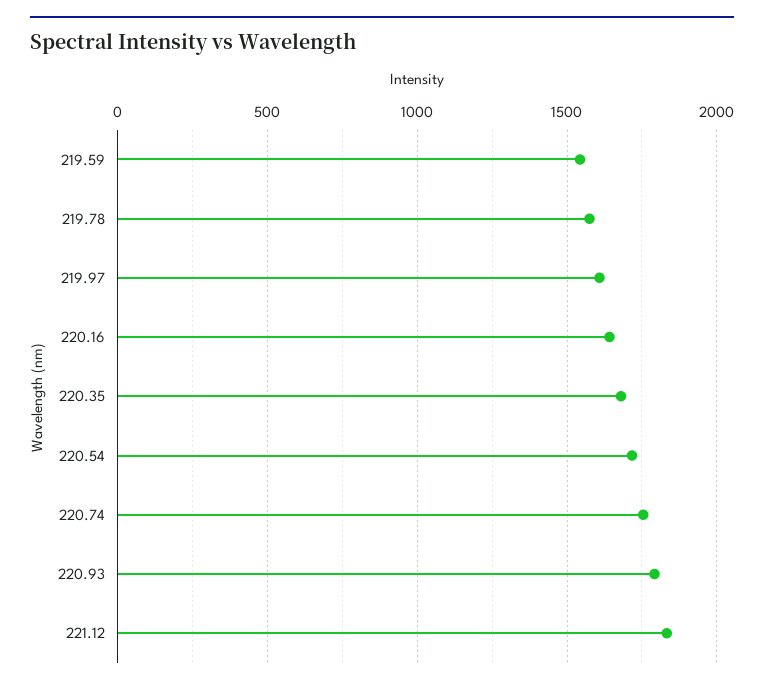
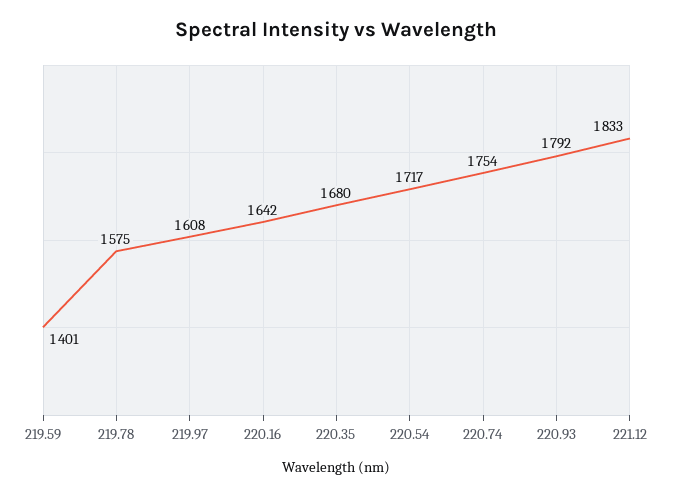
  {
-   "219.59": 1550,
+   "219.59": 1401,
    "219.78": 1575,
    "219.97": 1608,
    "220.16": 1642,
    "220.35": 1680,
    "220.54": 1717,
    "220.74": 1754,
    "220.93": 1792,
    "221.12": 1833
  }

